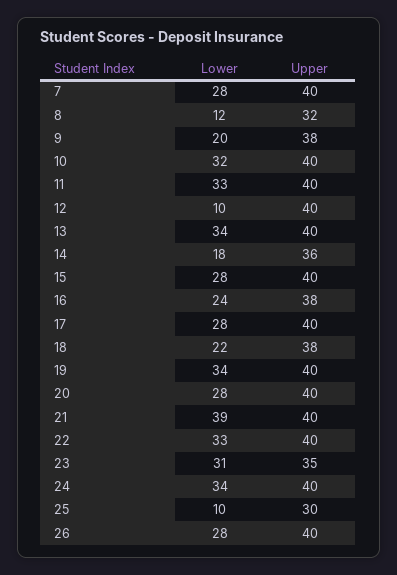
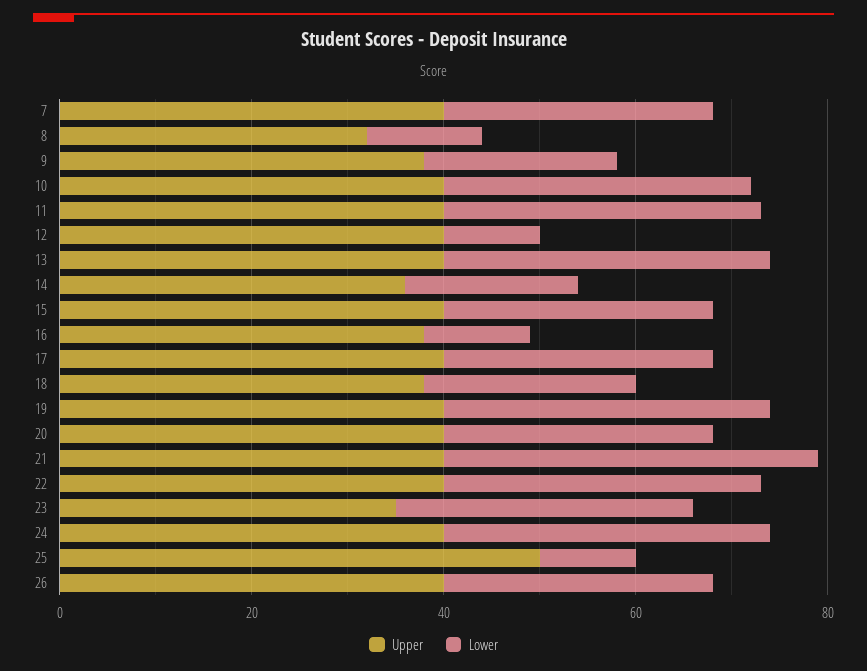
  {
    "Lower": {
      "7": 28,
      "8": 12,
      "9": 20,
      "10": 32,
      "11": 33,
      "12": 10,
      "13": 34,
      "14": 18,
      "15": 28,
-     "16": 24,
+     "16": 10,
      "17": 28,
      "18": 22,
      "19": 34,
      "20": 28,
      "21": 39,
      "22": 33,
      "23": 31,
      "24": 34,
      "25": 10,
      "26": 28
    },
    "Upper": {
      "7": 40,
      "8": 32,
      "9": 38,
      "10": 40,
      "11": 40,
      "12": 40,
      "13": 40,
      "14": 36,
      "15": 40,
      "16": 38,
      "17": 40,
      "18": 38,
      "19": 40,
      "20": 40,
      "21": 40,
      "22": 40,
      "23": 35,
      "24": 40,
-     "25": 30,
+     "25": 50,
      "26": 40
    }
  }

